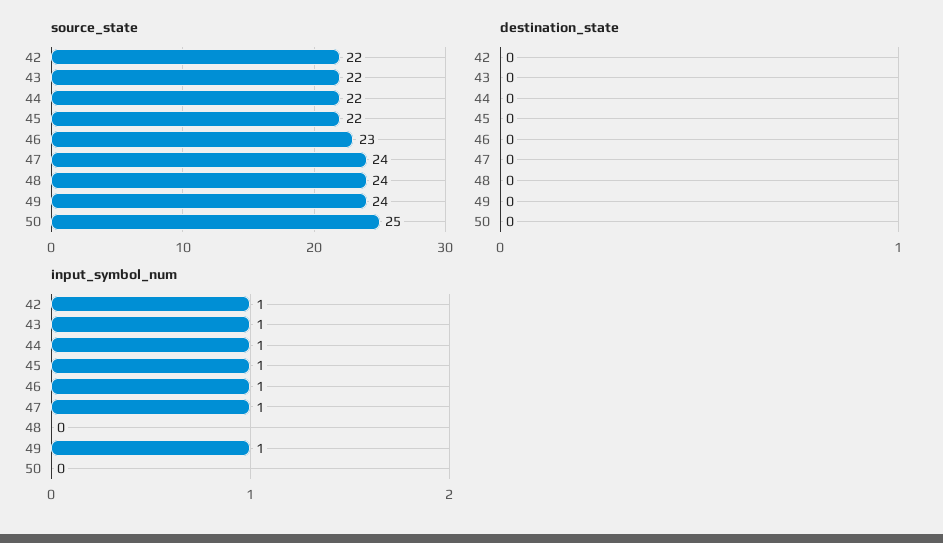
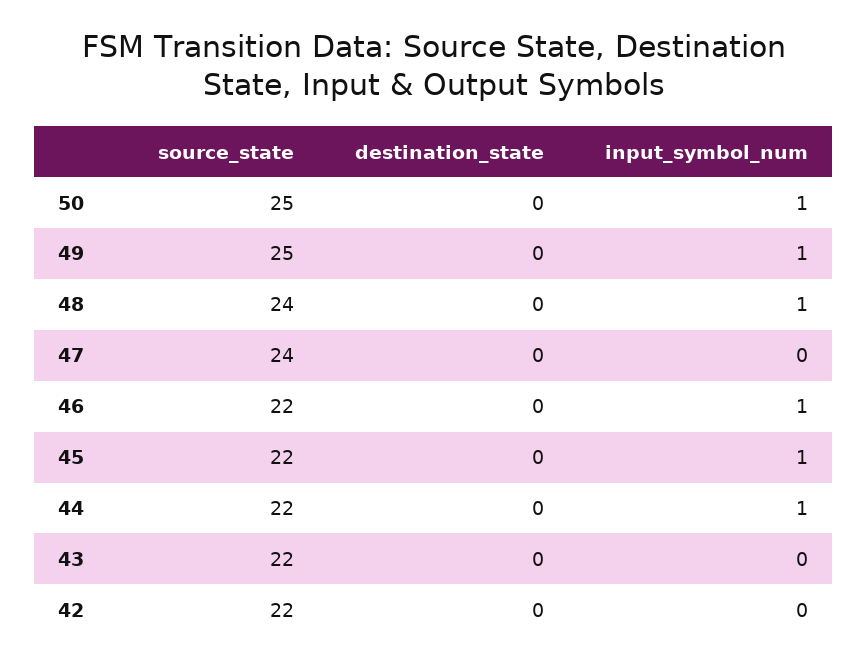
  {
    "source_state": {
      "42": 22,
      "43": 22,
      "44": 22,
      "45": 22,
-     "46": 23,
+     "46": 22,
      "47": 24,
      "48": 24,
-     "49": 24,
+     "49": 25,
      "50": 25
    },
    "destination_state": {
      "42": 0,
      "43": 0,
      "44": 0,
      "45": 0,
      "46": 0,
      "47": 0,
      "48": 0,
      "49": 0,
      "50": 0
    },
    "input_symbol_num": {
-     "42": 1,
+     "42": 0,
-     "43": 1,
+     "43": 0,
      "44": 1,
      "45": 1,
      "46": 1,
-     "47": 1,
+     "47": 0,
-     "48": 0,
+     "48": 1,
      "49": 1,
-     "50": 0
+     "50": 1
    }
  }

